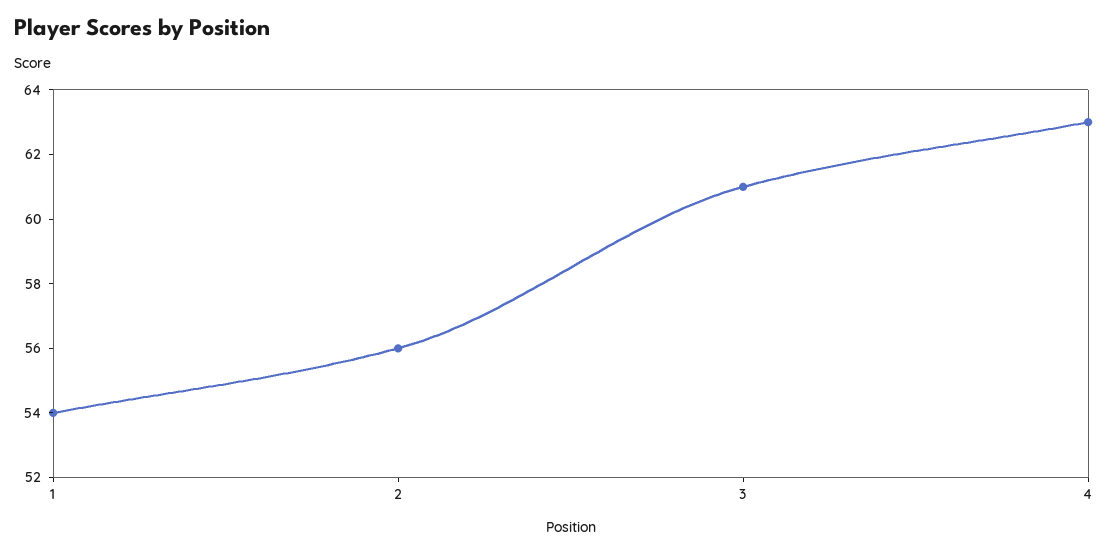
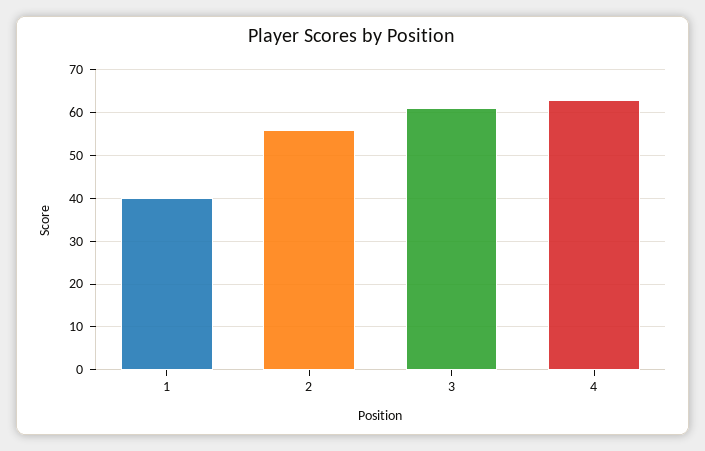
  {
-   "1": 54,
+   "1": 40,
    "2": 56,
    "3": 61,
    "4": 63
  }

